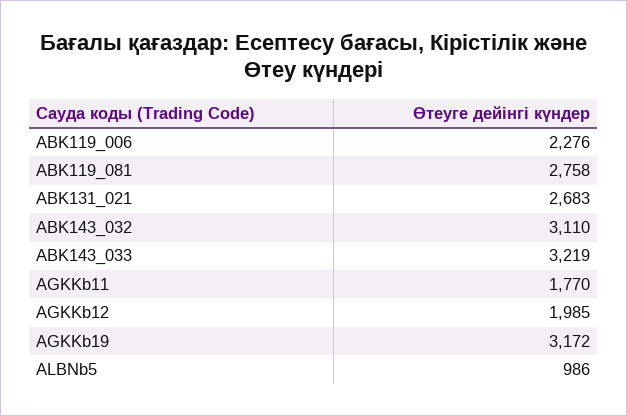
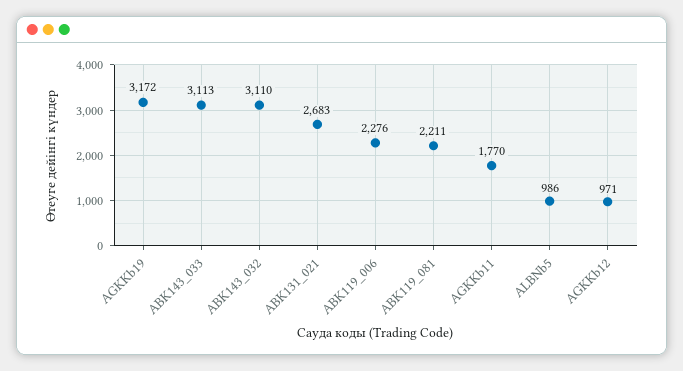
  {
    "ABK119_006": 2276,
-   "ABK119_081": 2758,
+   "ABK119_081": 2211,
    "ABK131_021": 2683,
    "ABK143_032": 3110,
-   "ABK143_033": 3219,
+   "ABK143_033": 3113,
    "AGKKb11": 1770,
-   "AGKKb12": 1985,
+   "AGKKb12": 971,
    "AGKKb19": 3172,
    "ALBNb5": 986
  }

